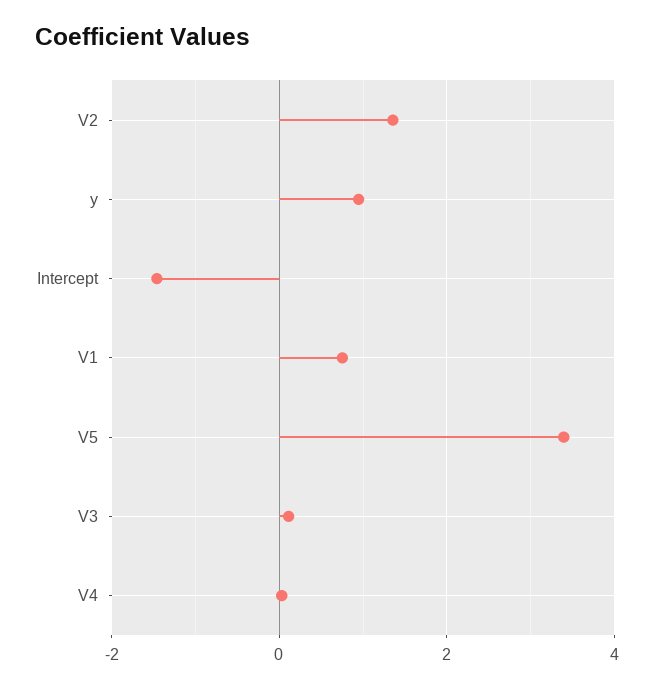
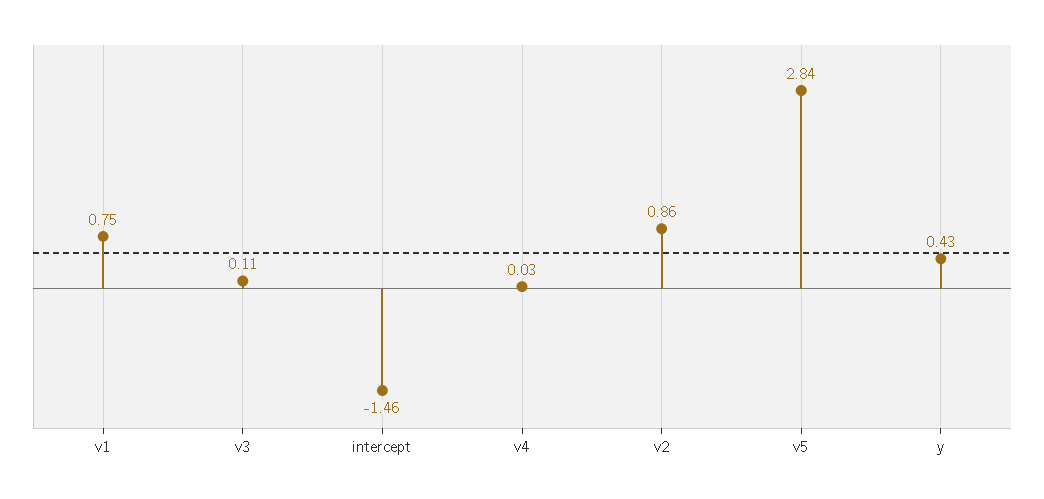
  {
-   "V2": 1.4,
+   "V2": 0.86,
-   "y": 1,
+   "y": 0.43,
    "Intercept": -1.46,
    "V1": 0.75,
-   "V5": 3.4,
+   "V5": 2.84,
    "V3": 0.11,
    "V4": 0.03
  }

